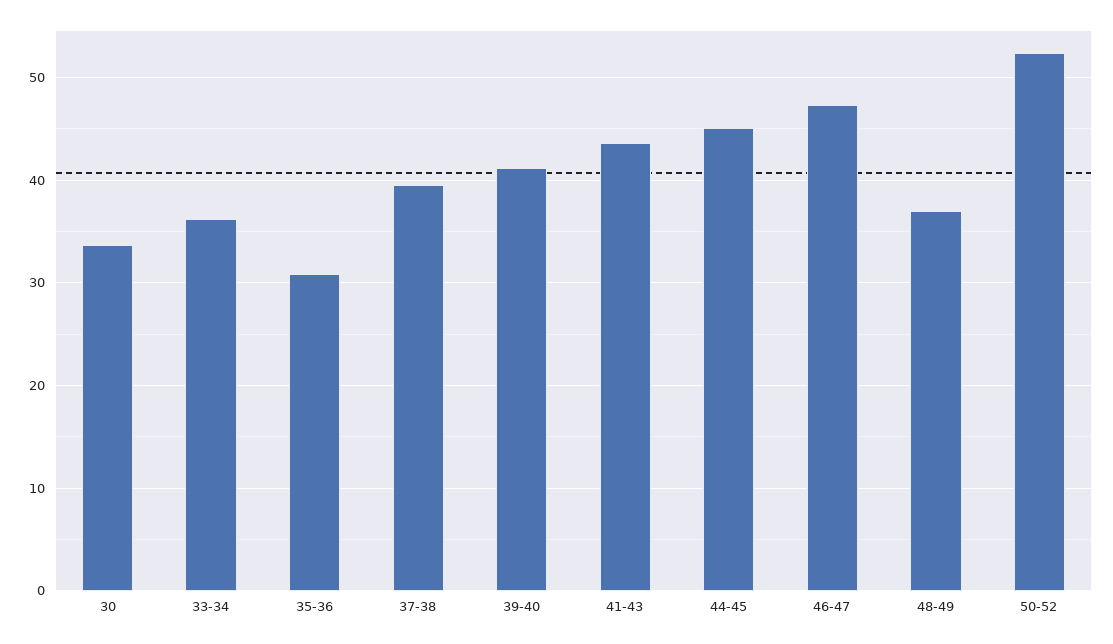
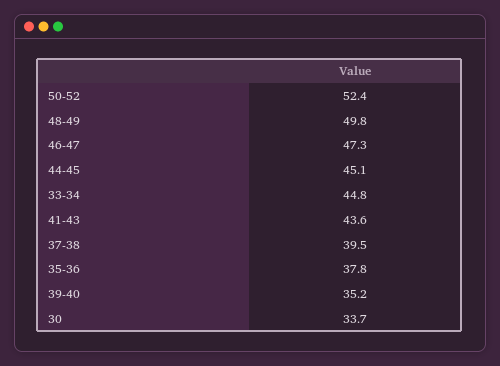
  {
    "30": 33.7,
-   "33-34": 36,
+   "33-34": 44.8,
-   "35-36": 31,
+   "35-36": 37.8,
    "37-38": 39.5,
-   "39-40": 41,
+   "39-40": 35.2,
    "41-43": 43.6,
    "44-45": 45.1,
    "46-47": 47.3,
-   "48-49": 37,
+   "48-49": 49.8,
    "50-52": 52.4
  }

